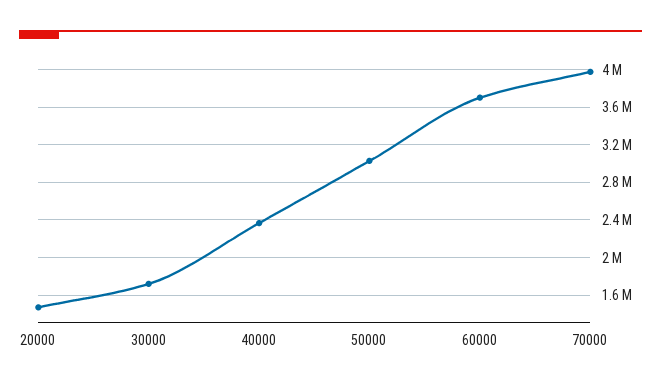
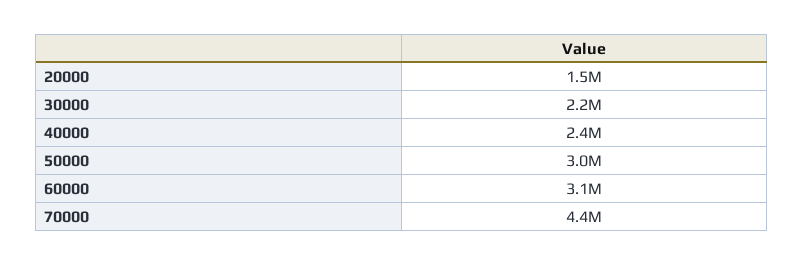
  {
    "20000": 1500000,
-   "30000": 1700000,
+   "30000": 2200000,
    "40000": 2400000,
    "50000": 3000000,
-   "60000": 3700000,
+   "60000": 3100000,
-   "70000": 4000000
+   "70000": 4400000
  }

